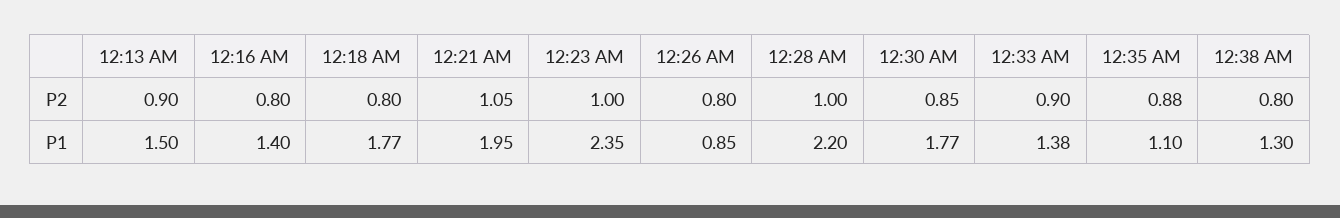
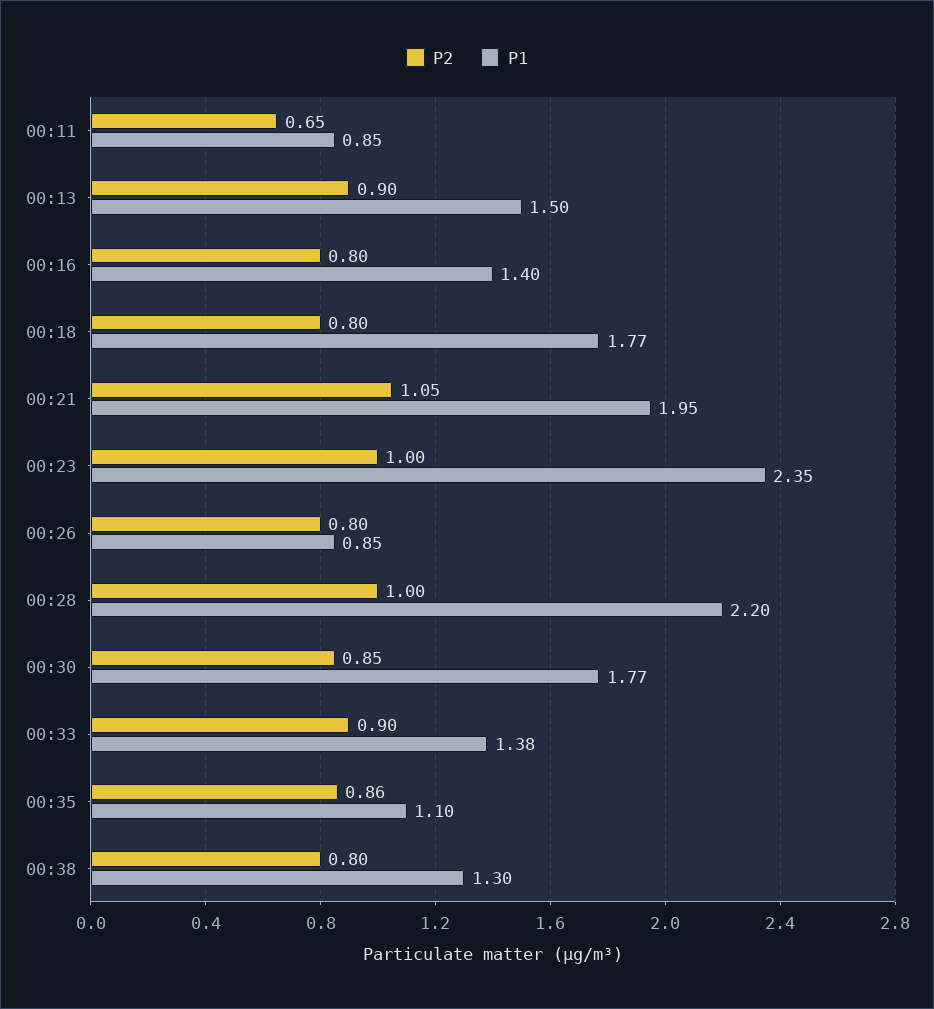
  {
    "P2": {
      "12:13 AM": 0.9,
      "12:16 AM": 0.8,
      "12:18 AM": 0.8,
      "12:21 AM": 1.05,
      "12:23 AM": 1,
      "12:26 AM": 0.8,
      "12:28 AM": 1,
      "12:30 AM": 0.85,
      "12:33 AM": 0.9,
-     "12:35 AM": 0.88,
+     "12:35 AM": 0.86,
-     "12:38 AM": 0.8
+     "12:38 AM": 0.8,
+     "00:11": 0.65
    },
    "P1": {
      "12:13 AM": 1.5,
      "12:16 AM": 1.4,
      "12:18 AM": 1.77,
      "12:21 AM": 1.95,
      "12:23 AM": 2.35,
      "12:26 AM": 0.85,
      "12:28 AM": 2.2,
      "12:30 AM": 1.77,
      "12:33 AM": 1.38,
      "12:35 AM": 1.1,
-     "12:38 AM": 1.3
+     "12:38 AM": 1.3,
+     "00:11": 0.85
    }
  }

